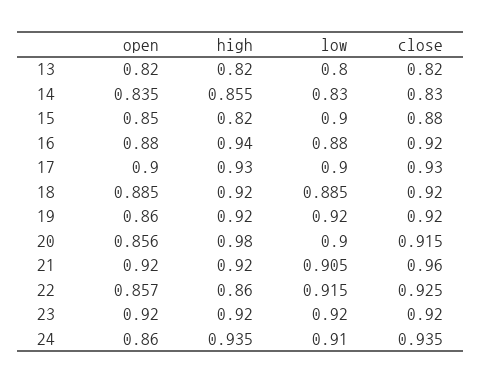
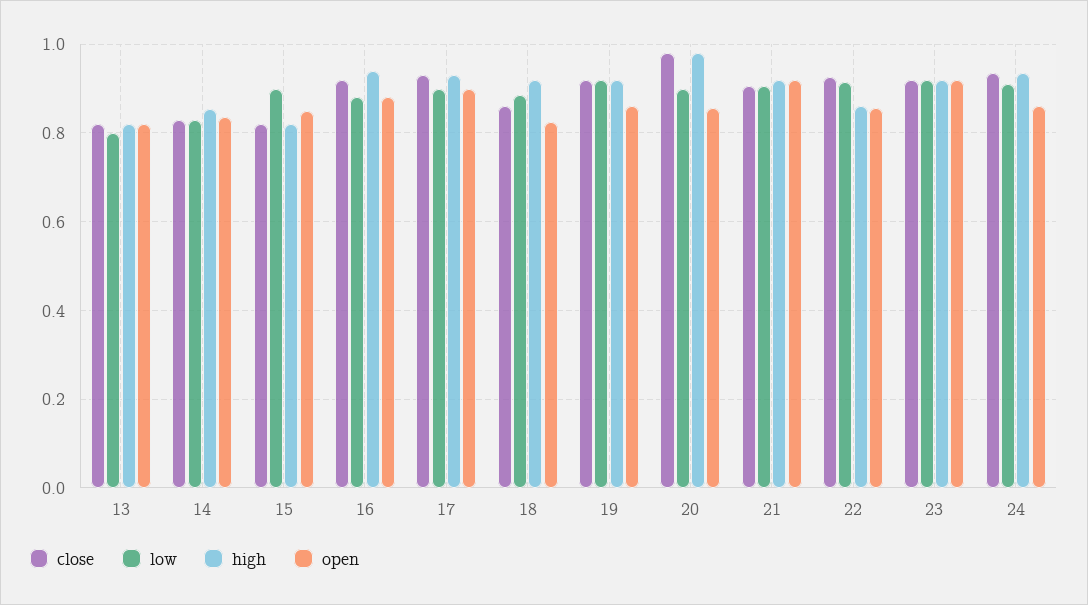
  {
    "open": {
      "13": 0.82,
      "14": 0.835,
      "15": 0.85,
      "16": 0.88,
      "17": 0.9,
-     "18": 0.885,
+     "18": 0.82,
      "19": 0.86,
      "20": 0.856,
      "21": 0.92,
      "22": 0.857,
      "23": 0.92,
      "24": 0.86
    },
    "high": {
      "13": 0.82,
      "14": 0.855,
      "15": 0.82,
      "16": 0.94,
      "17": 0.93,
      "18": 0.92,
      "19": 0.92,
      "20": 0.98,
      "21": 0.92,
      "22": 0.86,
      "23": 0.92,
      "24": 0.935
    },
    "low": {
      "13": 0.8,
      "14": 0.83,
      "15": 0.9,
      "16": 0.88,
      "17": 0.9,
      "18": 0.885,
      "19": 0.92,
      "20": 0.9,
      "21": 0.905,
      "22": 0.915,
      "23": 0.92,
      "24": 0.91
    },
    "close": {
      "13": 0.82,
      "14": 0.83,
-     "15": 0.88,
+     "15": 0.82,
      "16": 0.92,
      "17": 0.93,
-     "18": 0.92,
+     "18": 0.86,
      "19": 0.92,
-     "20": 0.915,
+     "20": 0.98,
-     "21": 0.96,
+     "21": 0.9,
      "22": 0.925,
      "23": 0.92,
      "24": 0.935
    }
  }

